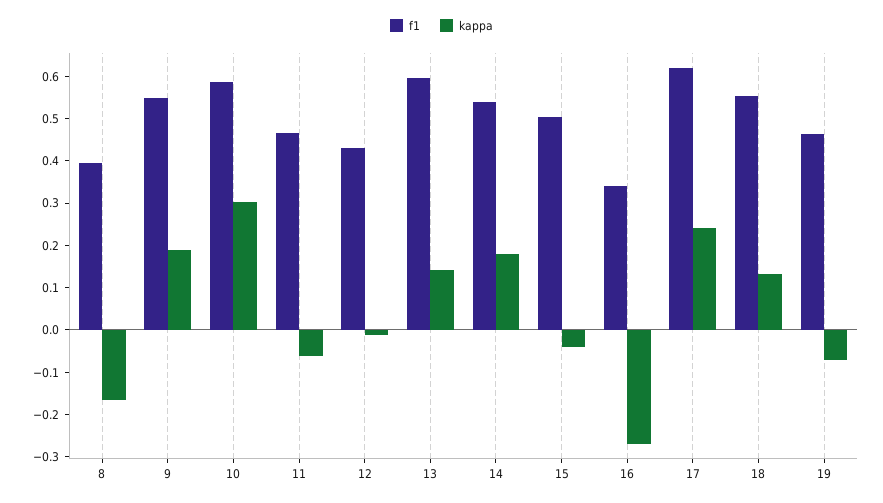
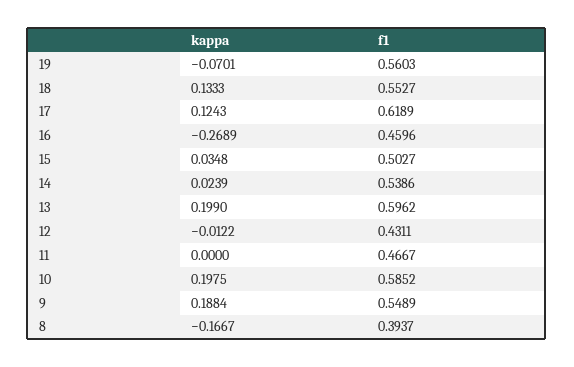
  {
    "f1": {
      "8": 0.3937,
      "9": 0.5489,
      "10": 0.5852,
      "11": 0.4667,
      "12": 0.4311,
      "13": 0.5962,
      "14": 0.5386,
      "15": 0.5027,
-     "16": 0.34,
+     "16": 0.4596,
      "17": 0.6189,
      "18": 0.5527,
-     "19": 0.46
+     "19": 0.5603
    },
    "kappa": {
      "8": -0.1667,
      "9": 0.1884,
-     "10": 0.3,
+     "10": 0.1975,
-     "11": -0.06,
+     "11": 0,
      "12": -0.0122,
-     "13": 0.14,
+     "13": 0.199,
-     "14": 0.18,
+     "14": 0.0239,
-     "15": -0.04,
+     "15": 0.0348,
      "16": -0.2689,
-     "17": 0.24,
+     "17": 0.1243,
      "18": 0.1333,
      "19": -0.0701
    }
  }

